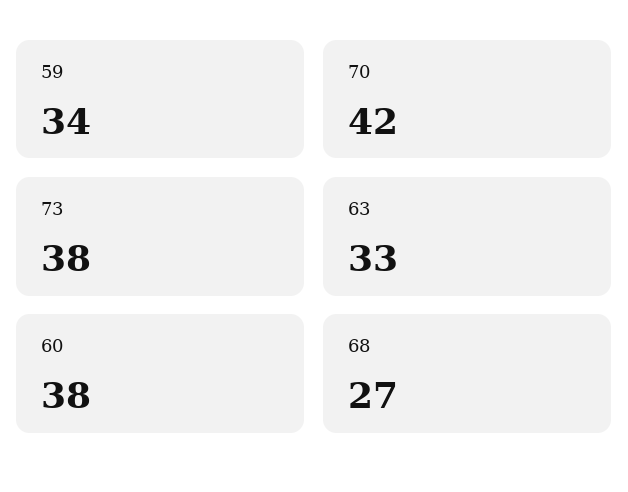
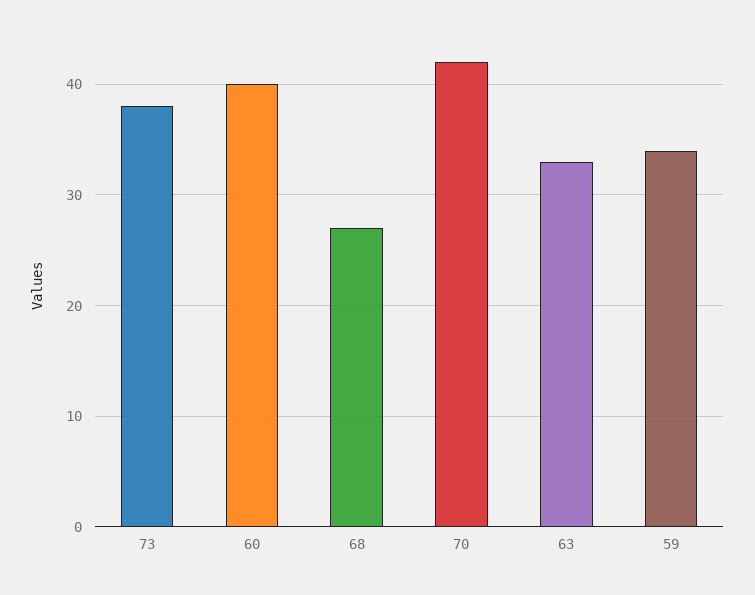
  {
    "59": 34,
    "70": 42,
    "73": 38,
    "63": 33,
-   "60": 38,
+   "60": 40,
    "68": 27
  }

